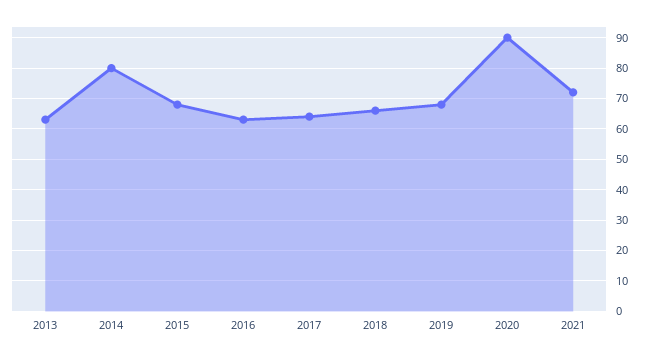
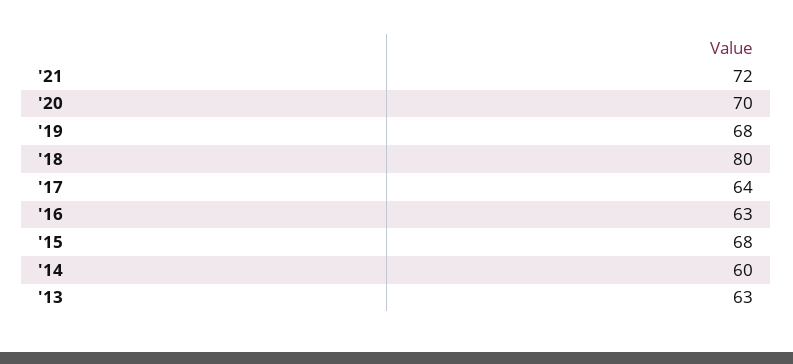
  {
    "2013": 63,
-   "2014": 80,
+   "2014": 60,
    "2015": 68,
    "2016": 63,
    "2017": 64,
-   "2018": 65,
+   "2018": 80,
    "2019": 68,
-   "2020": 90,
+   "2020": 70,
    "2021": 72
  }

